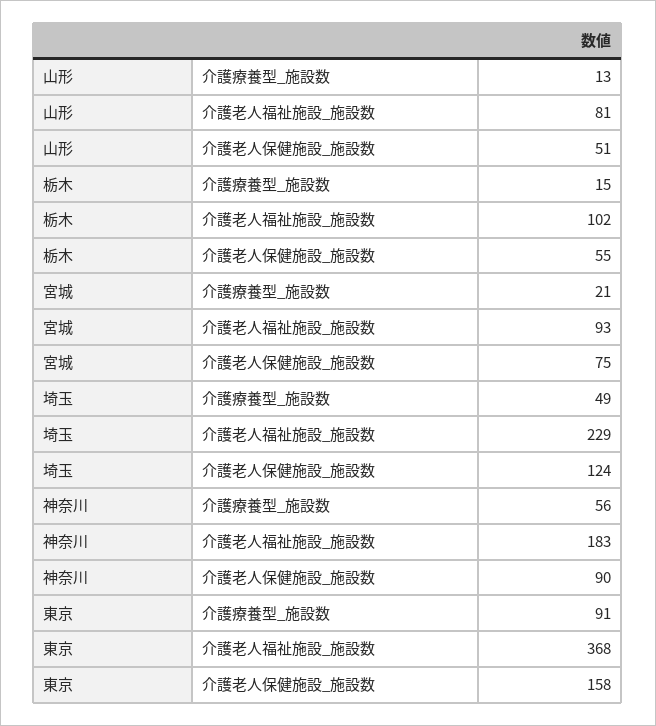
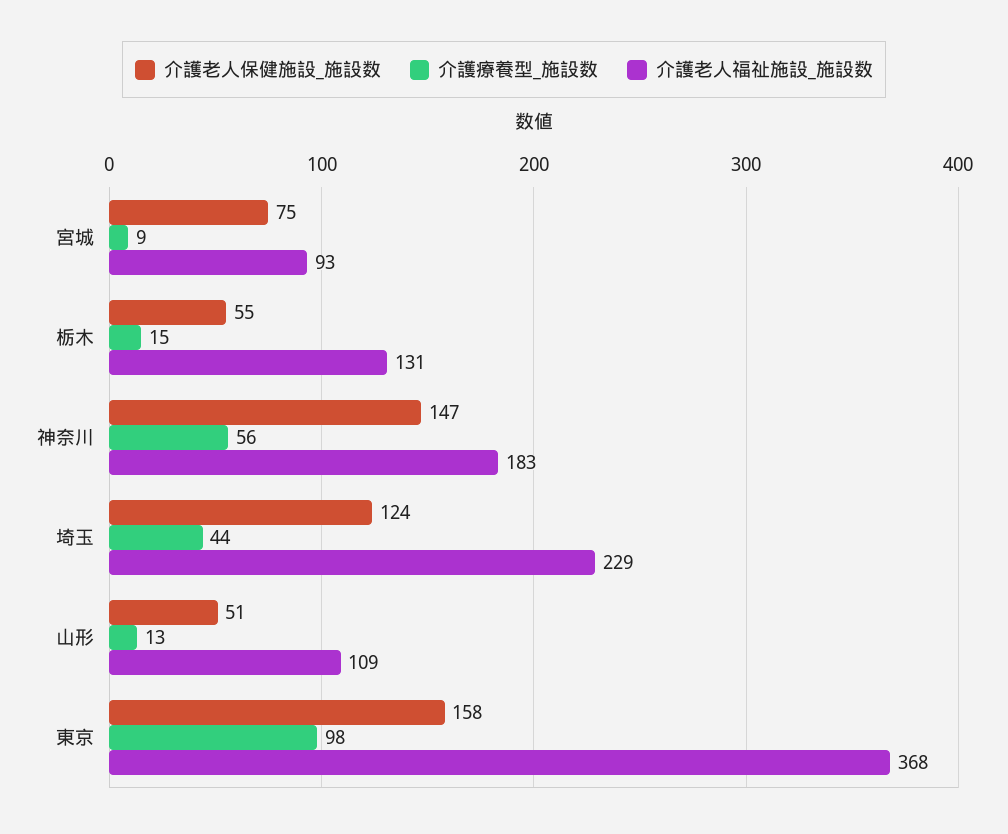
  {
    "介護療養型_施設数": {
      "山形": 13,
      "栃木": 15,
-     "宮城": 21,
+     "宮城": 9,
-     "埼玉": 49,
+     "埼玉": 44,
      "神奈川": 56,
-     "東京": 91
+     "東京": 98
    },
    "介護老人福祉施設_施設数": {
-     "山形": 81,
+     "山形": 109,
-     "栃木": 102,
+     "栃木": 131,
      "宮城": 93,
      "埼玉": 229,
      "神奈川": 183,
      "東京": 368
    },
    "介護老人保健施設_施設数": {
      "山形": 51,
      "栃木": 55,
      "宮城": 75,
      "埼玉": 124,
-     "神奈川": 90,
+     "神奈川": 147,
      "東京": 158
    }
  }

